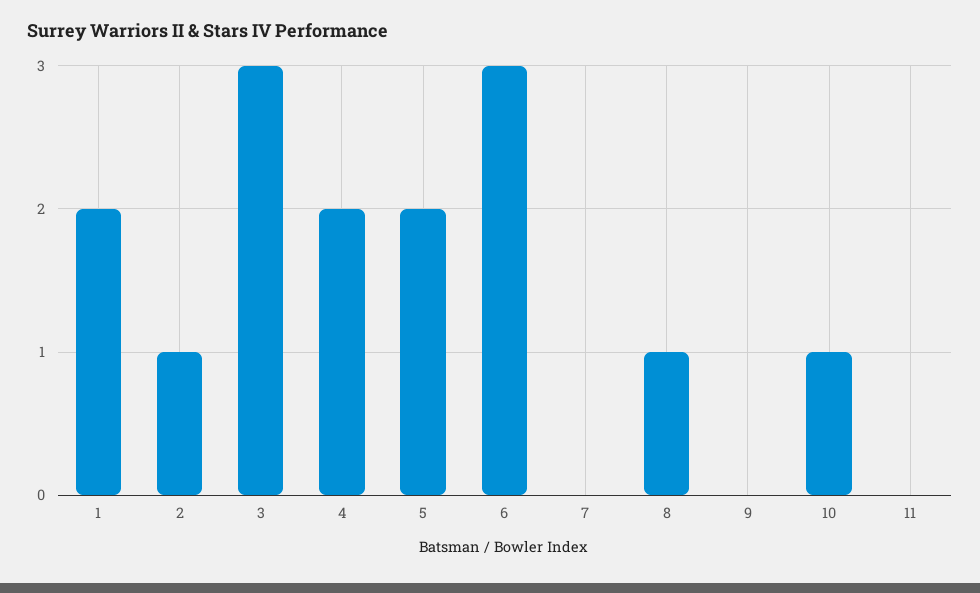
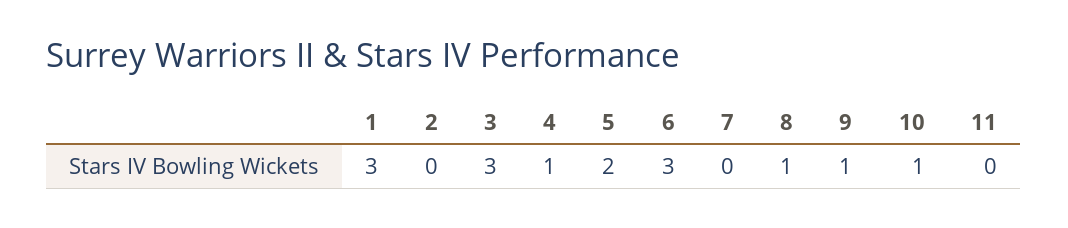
  {
-   "1": 2,
+   "1": 3,
-   "2": 1,
+   "2": 0,
    "3": 3,
-   "4": 2,
+   "4": 1,
    "5": 2,
    "6": 3,
    "7": 0,
    "8": 1,
-   "9": 0,
+   "9": 1,
    "10": 1,
    "11": 0
  }

